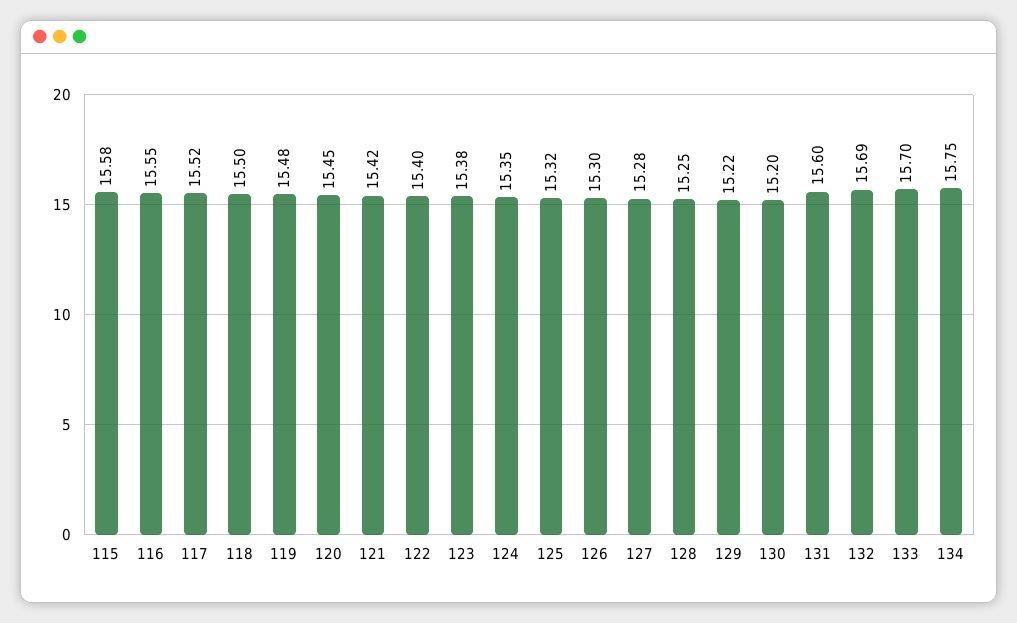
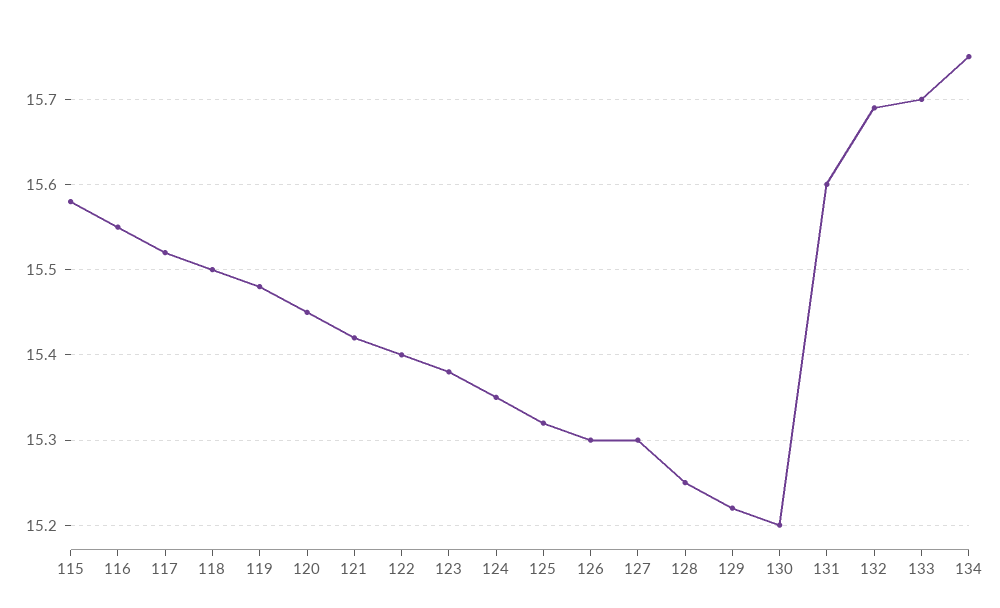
  {
    "115": 15.58,
    "116": 15.55,
    "117": 15.52,
    "118": 15.5,
    "119": 15.48,
    "120": 15.45,
    "121": 15.42,
    "122": 15.4,
    "123": 15.38,
    "124": 15.35,
    "125": 15.32,
    "126": 15.3,
-   "127": 15.28,
+   "127": 15.3,
    "128": 15.25,
    "129": 15.22,
    "130": 15.2,
    "131": 15.6,
    "132": 15.69,
    "133": 15.7,
    "134": 15.75
  }

